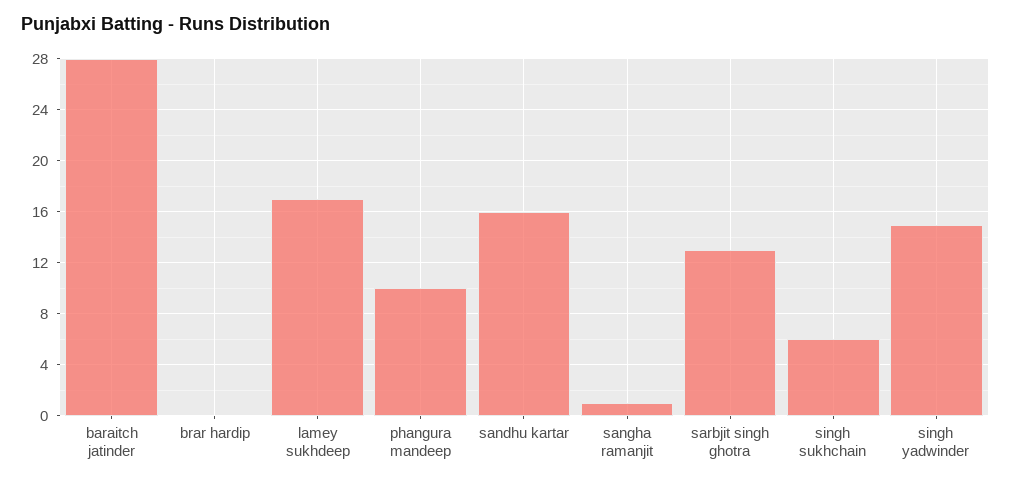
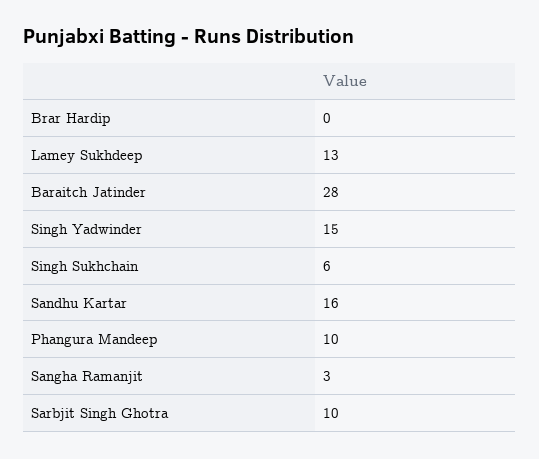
  {
    "baraitch jatinder": 28,
    "brar hardip": 0,
-   "lamey sukhdeep": 17,
+   "lamey sukhdeep": 13,
    "phangura mandeep": 10,
    "sandhu kartar": 16,
-   "sangha ramanjit": 1,
+   "sangha ramanjit": 3,
-   "sarbjit singh ghotra": 13,
+   "sarbjit singh ghotra": 10,
    "singh sukhchain": 6,
    "singh yadwinder": 15
  }

